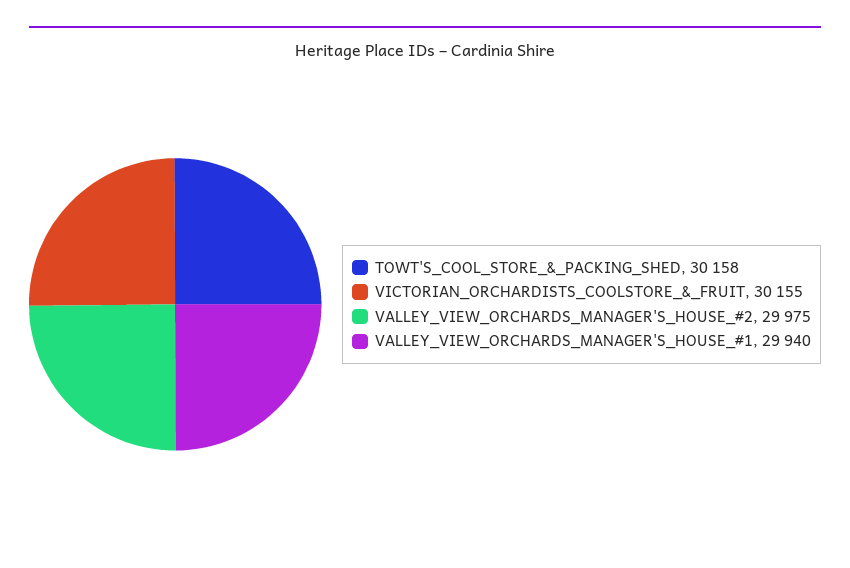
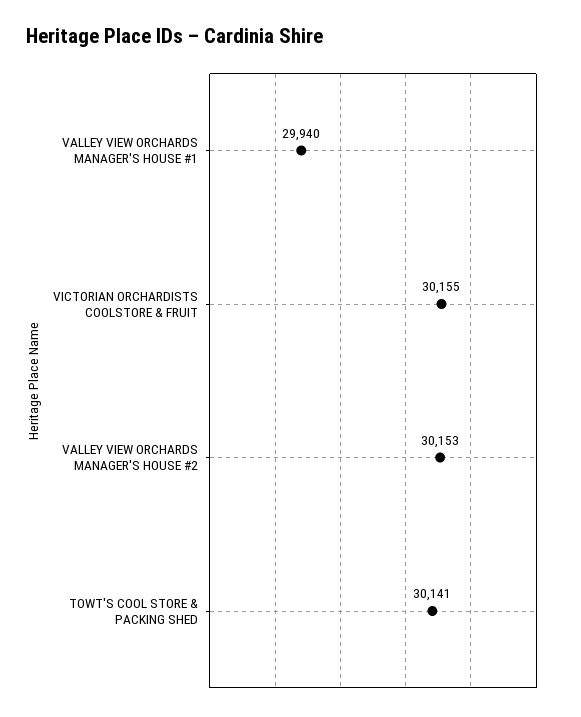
  {
-   "TOWT'S_COOL_STORE_&_PACKING_SHED": 30158,
+   "TOWT'S_COOL_STORE_&_PACKING_SHED": 30141,
    "VICTORIAN_ORCHARDISTS_COOLSTORE_&_FRUIT": 30155,
-   "VALLEY_VIEW_ORCHARDS_MANAGER'S_HOUSE_#2": 29975,
+   "VALLEY_VIEW_ORCHARDS_MANAGER'S_HOUSE_#2": 30153,
    "VALLEY_VIEW_ORCHARDS_MANAGER'S_HOUSE_#1": 29940
  }

